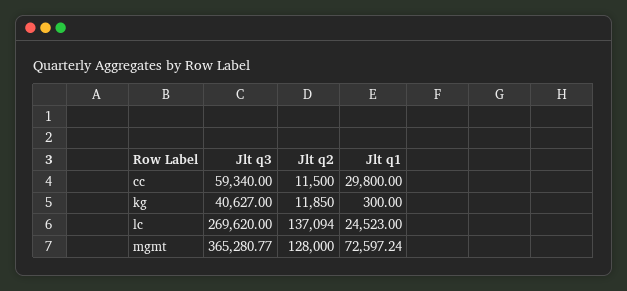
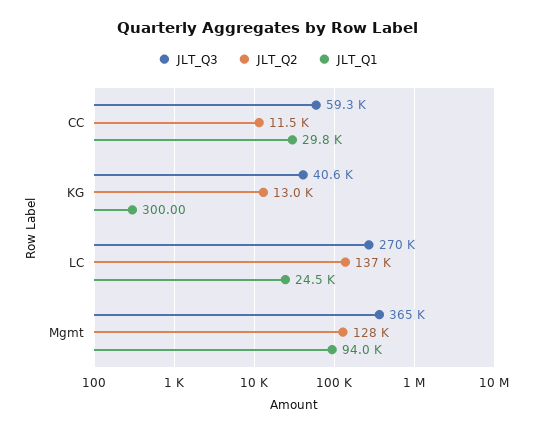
  {
    "Jlt q3": {
      "cc": 59340,
      "kg": 40627,
      "lc": 269620,
      "mgmt": 365280.77
    },
    "Jlt q2": {
      "cc": 11500,
-     "kg": 11850,
+     "kg": 13000,
      "lc": 137094,
      "mgmt": 128000
    },
    "Jlt q1": {
      "cc": 29800,
      "kg": 300,
      "lc": 24523,
-     "mgmt": 72597.24
+     "mgmt": 94000
    }
  }

